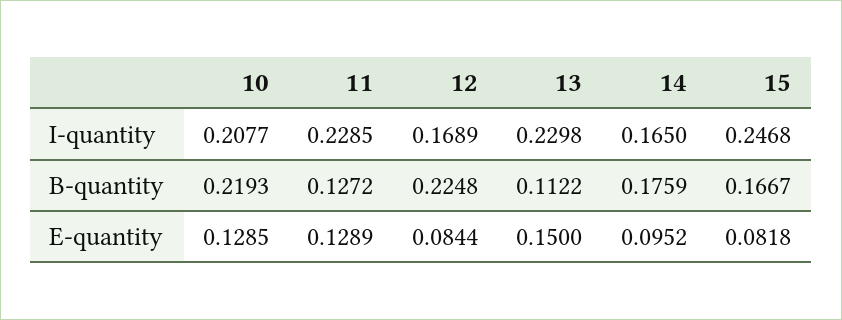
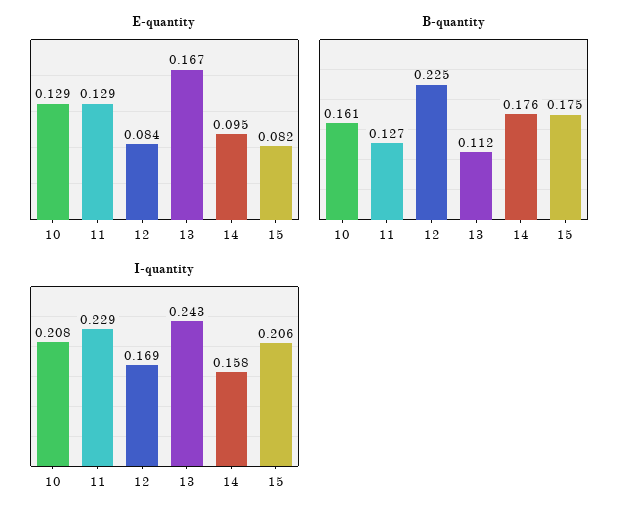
  {
    "I-quantity": {
      "10": 0.2077,
      "11": 0.2285,
      "12": 0.1689,
-     "13": 0.2298,
+     "13": 0.243,
-     "14": 0.165,
+     "14": 0.158,
-     "15": 0.2468
+     "15": 0.206
    },
    "B-quantity": {
-     "10": 0.2193,
+     "10": 0.161,
      "11": 0.1272,
      "12": 0.2248,
      "13": 0.1122,
      "14": 0.1759,
-     "15": 0.1667
+     "15": 0.175
    },
    "E-quantity": {
      "10": 0.1285,
      "11": 0.1289,
      "12": 0.0844,
-     "13": 0.15,
+     "13": 0.167,
      "14": 0.0952,
      "15": 0.0818
    }
  }

